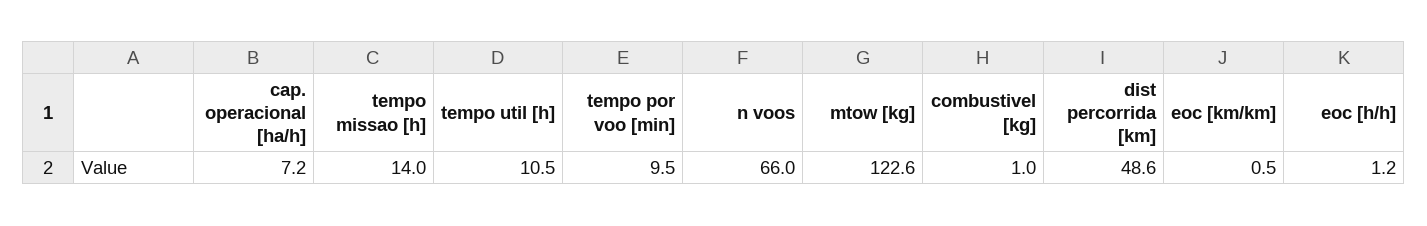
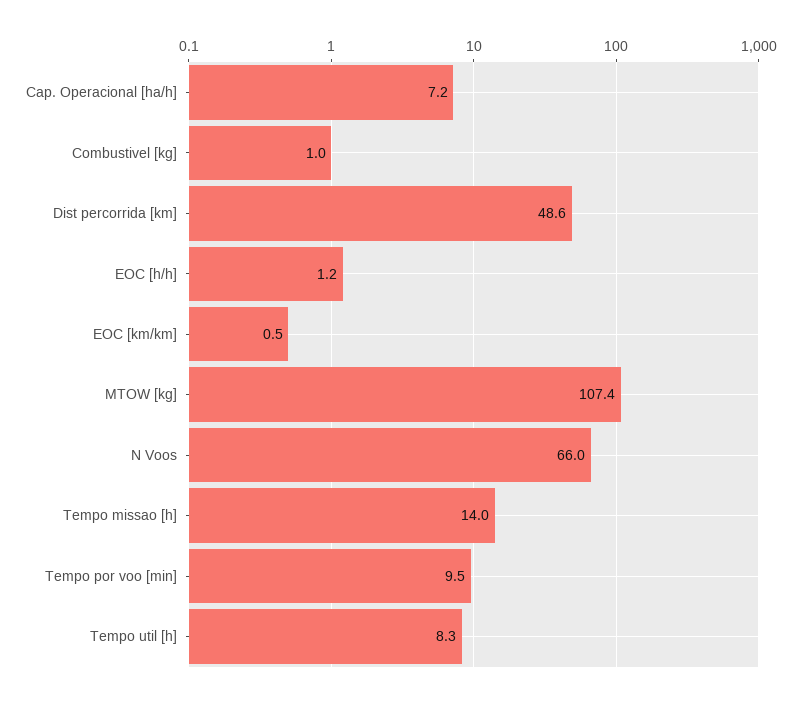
  {
    "cap. operacional [ha/h]": 7.2,
    "tempo missao [h]": 14,
-   "tempo util [h]": 10.5,
+   "tempo util [h]": 8.3,
    "tempo por voo [min]": 9.5,
    "n voos": 66,
-   "mtow [kg]": 122.6,
+   "mtow [kg]": 107.4,
    "combustivel [kg]": 1,
    "dist percorrida [km]": 48.6,
    "eoc [km/km]": 0.5,
    "eoc [h/h]": 1.2
  }

